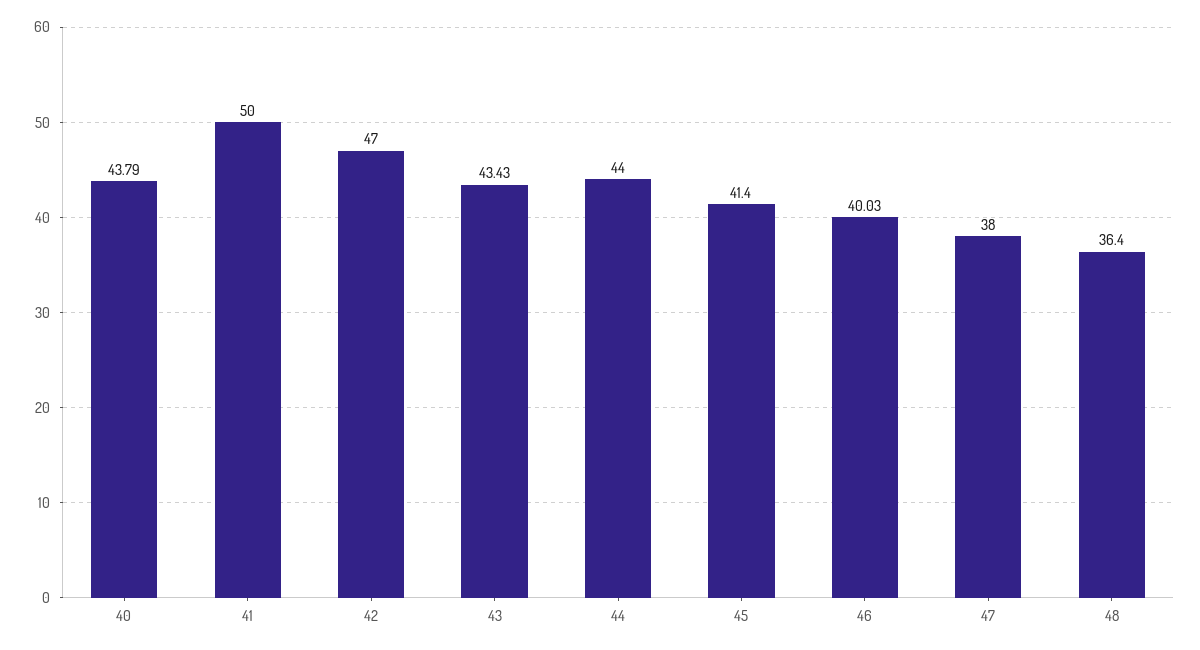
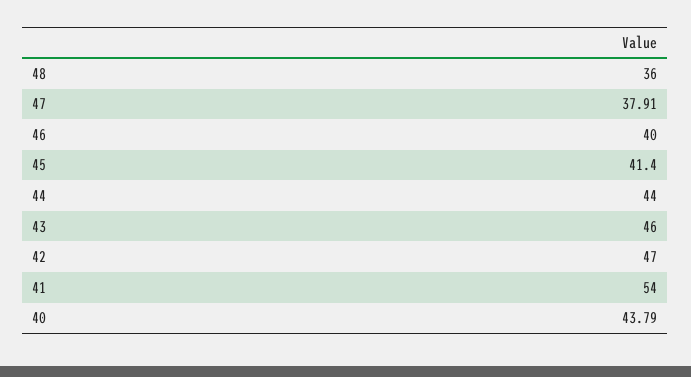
  {
    "40": 43.79,
-   "41": 50,
+   "41": 54,
    "42": 47,
-   "43": 43.43,
+   "43": 46,
    "44": 44,
    "45": 41.4,
-   "46": 40.03,
+   "46": 40,
-   "47": 38,
+   "47": 37.91,
-   "48": 36.4
+   "48": 36
  }

